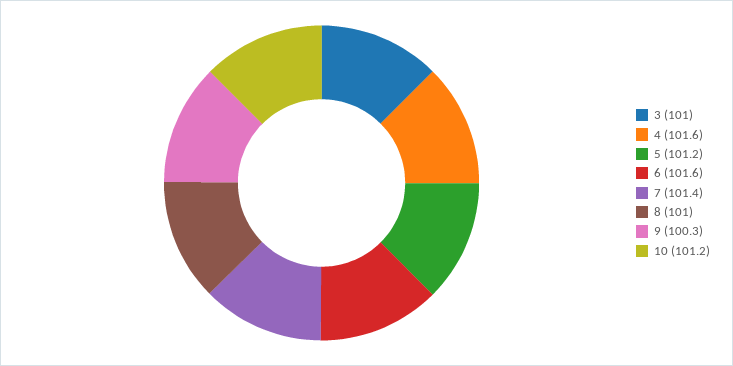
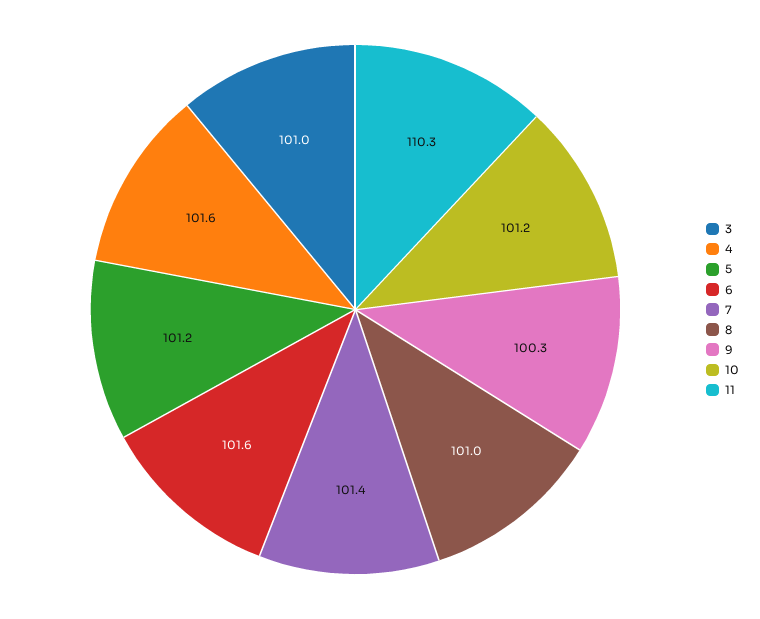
  {
    "3": 101,
    "4": 101.6,
    "5": 101.2,
    "6": 101.6,
    "7": 101.4,
    "8": 101,
    "9": 100.3,
-   "10": 101.2
+   "10": 101.2,
+   "11": 110.3
  }

